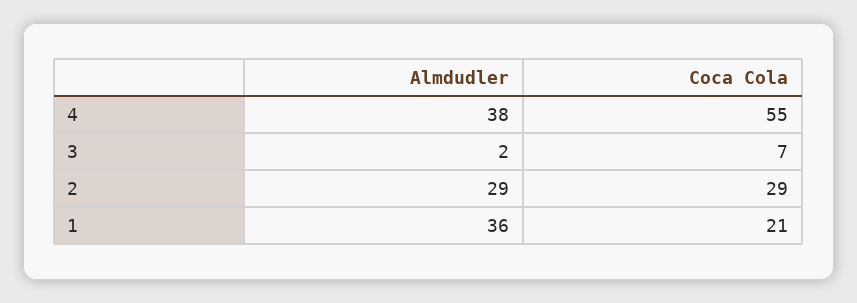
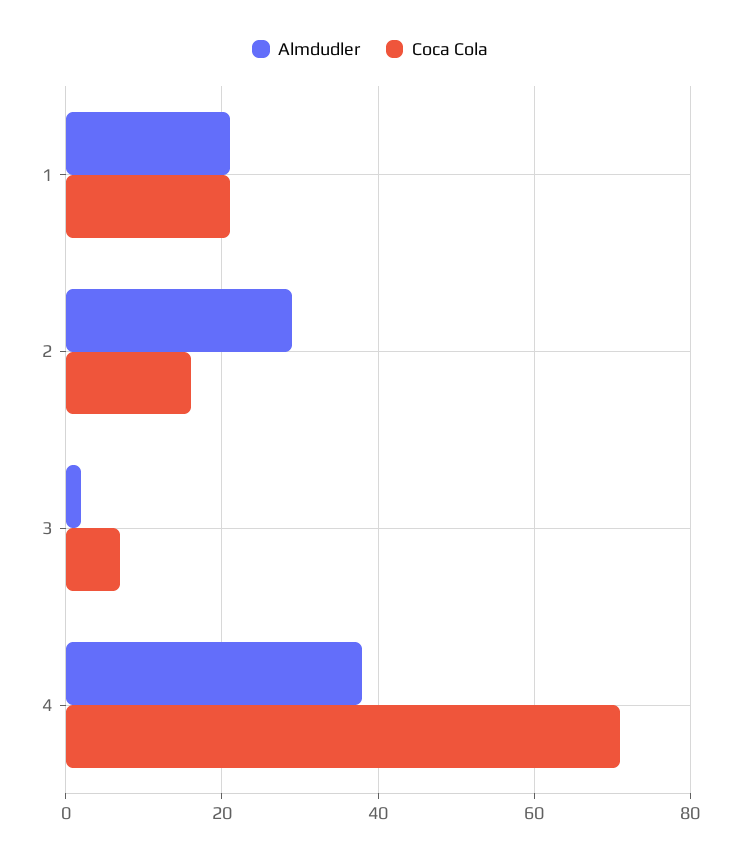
  {
    "Almdudler": {
      "4": 38,
      "3": 2,
      "2": 29,
-     "1": 36
+     "1": 20
    },
    "Coca Cola": {
-     "4": 55,
+     "4": 70,
      "3": 7,
-     "2": 29,
+     "2": 15,
      "1": 21
    }
  }

